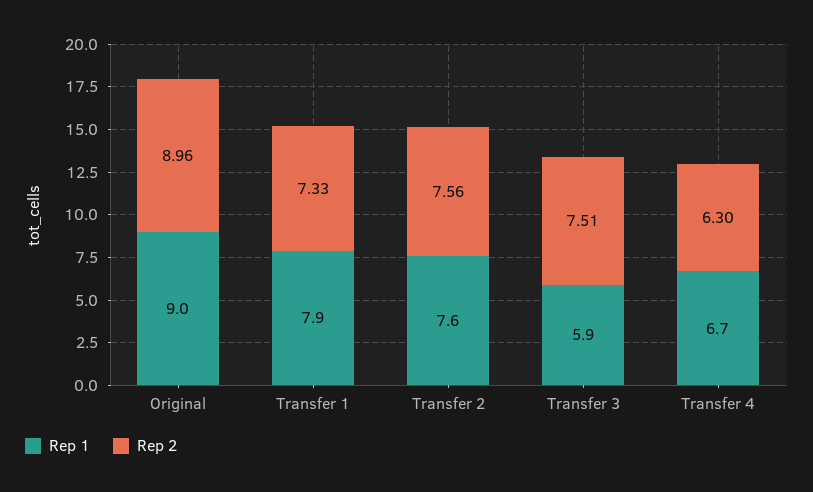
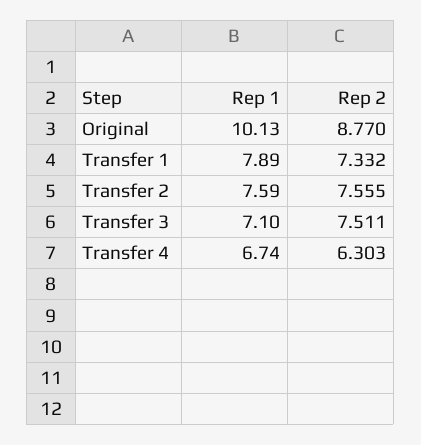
  {
    "Rep 1": {
-     "Original": 9,
+     "Original": 10.13,
      "Transfer 1": 7.89,
      "Transfer 2": 7.59,
-     "Transfer 3": 5.9,
+     "Transfer 3": 7.1,
      "Transfer 4": 6.74
    },
    "Rep 2": {
-     "Original": 8.96,
+     "Original": 8.77,
      "Transfer 1": 7.332,
      "Transfer 2": 7.555,
      "Transfer 3": 7.511,
      "Transfer 4": 6.303
    }
  }

